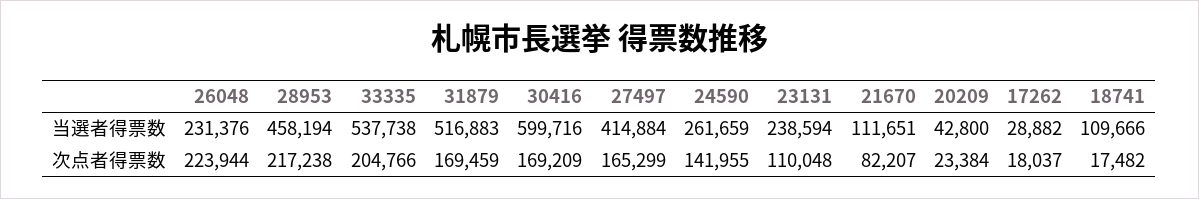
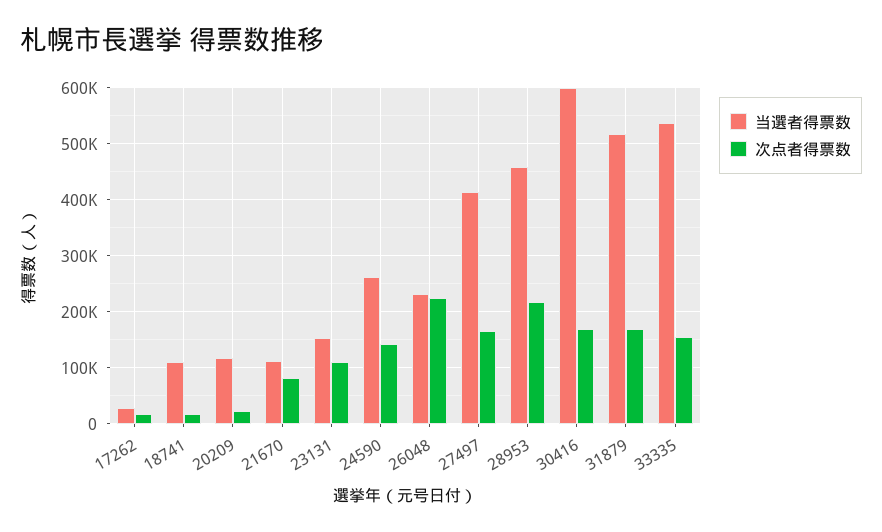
  {
    "当選者得票数": {
      "26048": 231376,
      "28953": 458194,
      "33335": 537738,
      "31879": 516883,
      "30416": 599716,
      "27497": 414884,
      "24590": 261659,
-     "23131": 238594,
+     "23131": 160000,
      "21670": 111651,
-     "20209": 42800,
+     "20209": 120000,
      "17262": 28882,
      "18741": 109666
    },
    "次点者得票数": {
      "26048": 223944,
      "28953": 217238,
-     "33335": 204766,
+     "33335": 160000,
      "31879": 169459,
      "30416": 169209,
      "27497": 165299,
      "24590": 141955,
      "23131": 110048,
      "21670": 82207,
      "20209": 23384,
      "17262": 18037,
      "18741": 17482
    }
  }

